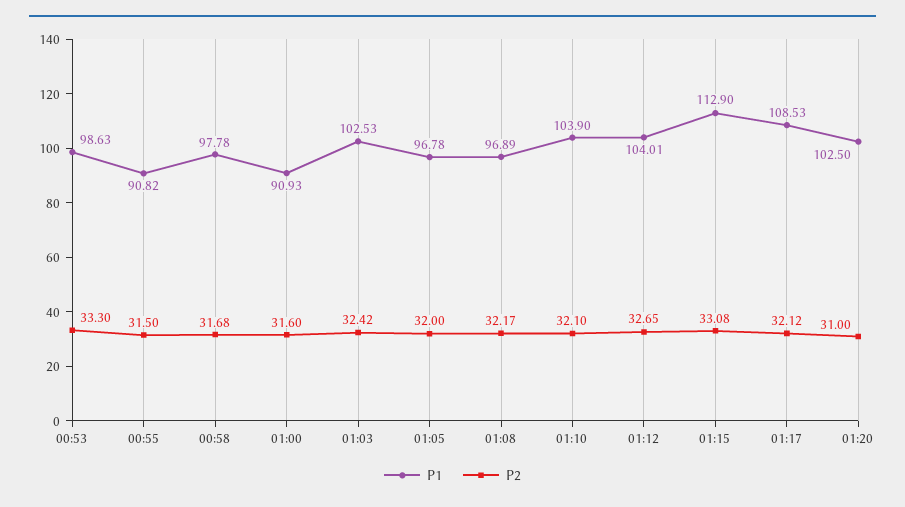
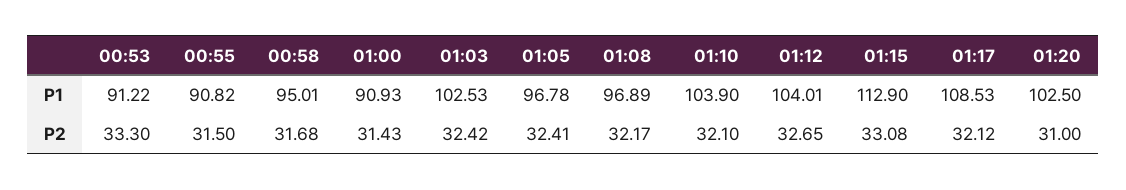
  {
    "P1": {
-     "00:53": 98.63,
+     "00:53": 91.22,
      "00:55": 90.82,
-     "00:58": 97.78,
+     "00:58": 95.01,
      "01:00": 90.93,
      "01:03": 102.53,
      "01:05": 96.78,
      "01:08": 96.89,
      "01:10": 103.9,
      "01:12": 104.01,
      "01:15": 112.9,
      "01:17": 108.53,
      "01:20": 102.5
    },
    "P2": {
      "00:53": 33.3,
      "00:55": 31.5,
      "00:58": 31.68,
-     "01:00": 31.6,
+     "01:00": 31.43,
      "01:03": 32.42,
-     "01:05": 32,
+     "01:05": 32.41,
      "01:08": 32.17,
      "01:10": 32.1,
      "01:12": 32.65,
      "01:15": 33.08,
      "01:17": 32.12,
      "01:20": 31
    }
  }

